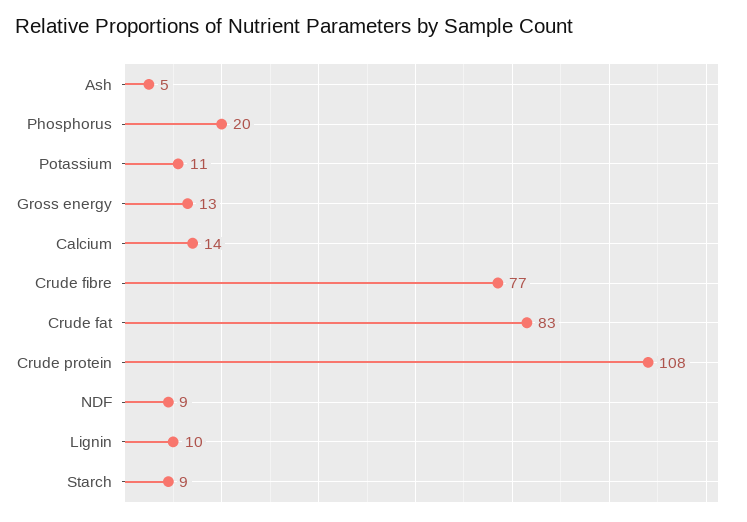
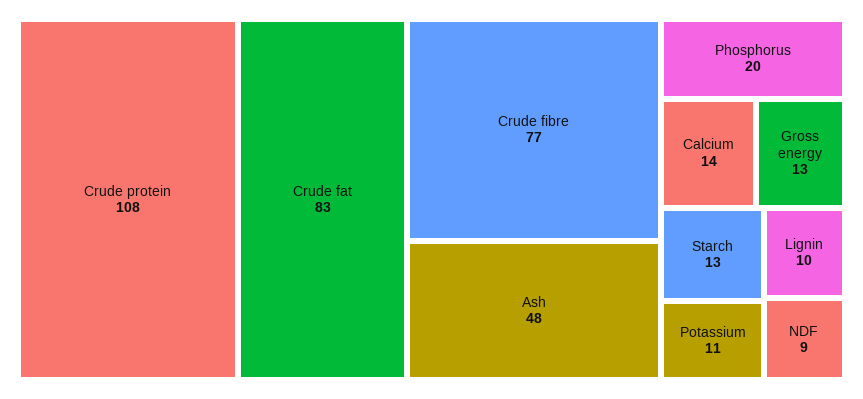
  {
-   "Ash": 5,
+   "Ash": 48,
    "Phosphorus": 20,
    "Potassium": 11,
    "Gross energy": 13,
    "Calcium": 14,
    "Crude fibre": 77,
    "Crude fat": 83,
    "Crude protein": 108,
    "NDF": 9,
    "Lignin": 10,
-   "Starch": 9
+   "Starch": 13
  }

